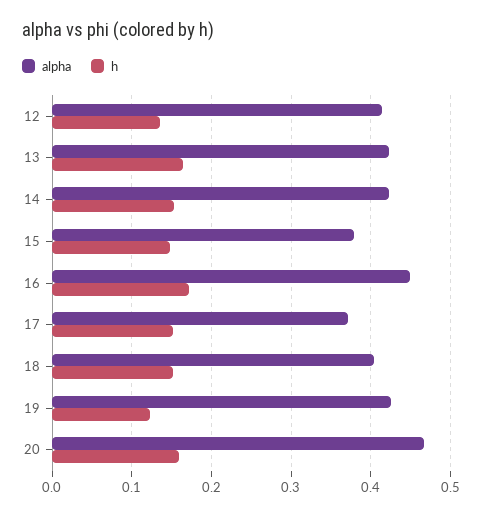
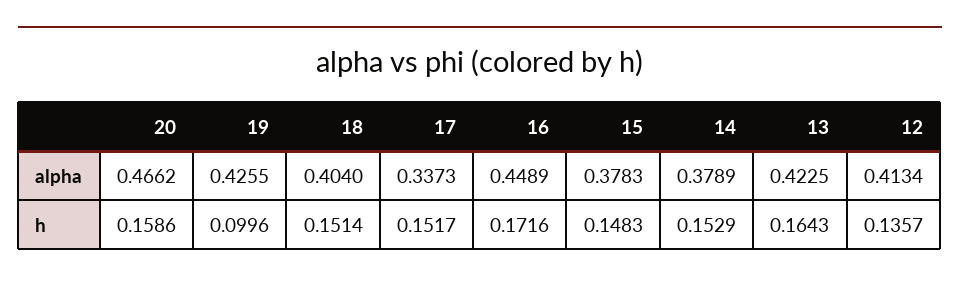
  {
    "alpha": {
      "12": 0.4134,
      "13": 0.4225,
-     "14": 0.42,
+     "14": 0.3789,
      "15": 0.3783,
      "16": 0.4489,
-     "17": 0.37,
+     "17": 0.3373,
      "18": 0.404,
      "19": 0.4255,
      "20": 0.4662
    },
    "h": {
      "12": 0.1357,
      "13": 0.1643,
      "14": 0.1529,
      "15": 0.1483,
      "16": 0.1716,
      "17": 0.1517,
      "18": 0.1514,
-     "19": 0.12,
+     "19": 0.0996,
      "20": 0.1586
    }
  }

